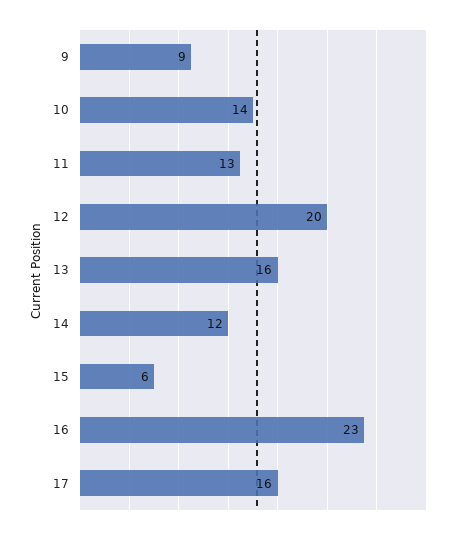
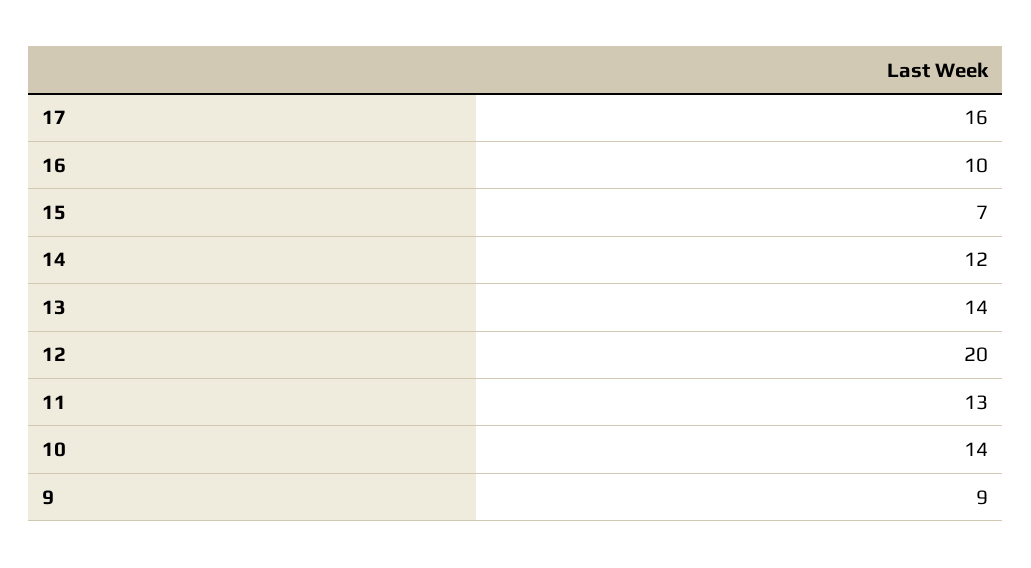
  {
    "9": 9,
    "10": 14,
    "11": 13,
    "12": 20,
-   "13": 16,
+   "13": 14,
    "14": 12,
-   "15": 6,
+   "15": 7,
-   "16": 23,
+   "16": 10,
    "17": 16
  }

